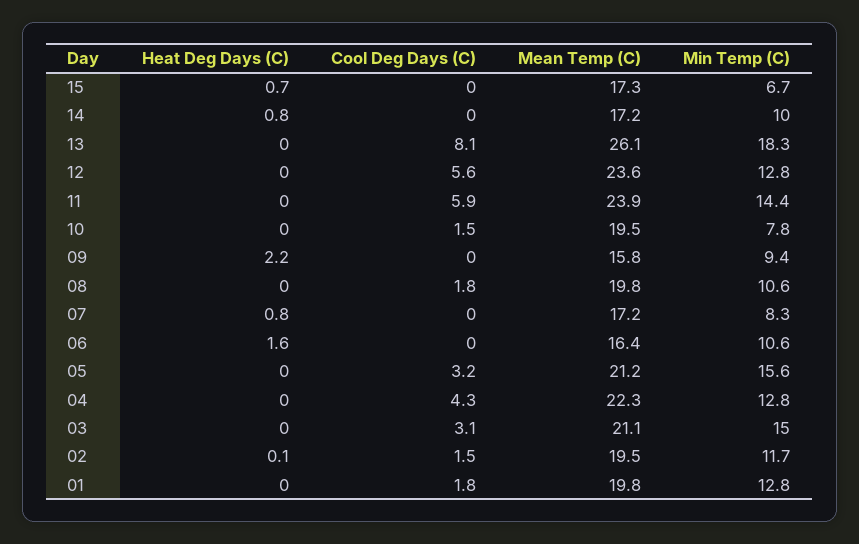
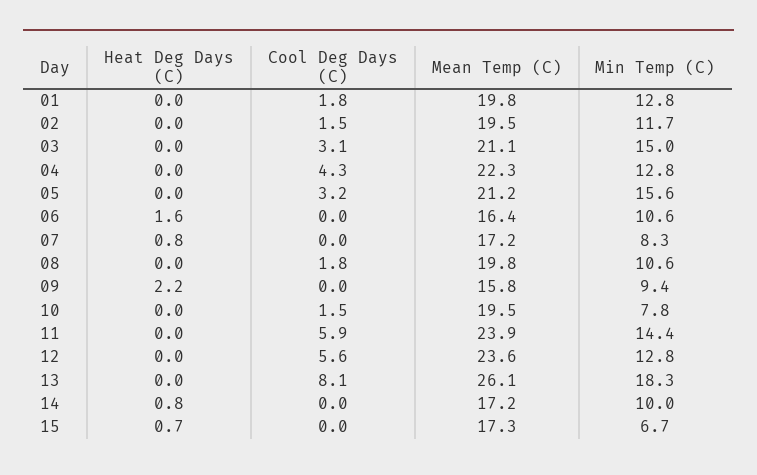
  {
    "Heat Deg Days (C)": {
      "15": 0.7,
      "14": 0.8,
      "13": 0,
      "12": 0,
      "11": 0,
      "10": 0,
      "09": 2.2,
      "08": 0,
      "07": 0.8,
      "06": 1.6,
      "05": 0,
      "04": 0,
      "03": 0,
-     "02": 0.1,
+     "02": 0,
      "01": 0
    },
    "Cool Deg Days (C)": {
      "15": 0,
      "14": 0,
      "13": 8.1,
      "12": 5.6,
      "11": 5.9,
      "10": 1.5,
      "09": 0,
      "08": 1.8,
      "07": 0,
      "06": 0,
      "05": 3.2,
      "04": 4.3,
      "03": 3.1,
      "02": 1.5,
      "01": 1.8
    },
    "Mean Temp (C)": {
      "15": 17.3,
      "14": 17.2,
      "13": 26.1,
      "12": 23.6,
      "11": 23.9,
      "10": 19.5,
      "09": 15.8,
      "08": 19.8,
      "07": 17.2,
      "06": 16.4,
      "05": 21.2,
      "04": 22.3,
      "03": 21.1,
      "02": 19.5,
      "01": 19.8
    },
    "Min Temp (C)": {
      "15": 6.7,
      "14": 10,
      "13": 18.3,
      "12": 12.8,
      "11": 14.4,
      "10": 7.8,
      "09": 9.4,
      "08": 10.6,
      "07": 8.3,
      "06": 10.6,
      "05": 15.6,
      "04": 12.8,
      "03": 15,
      "02": 11.7,
      "01": 12.8
    }
  }

